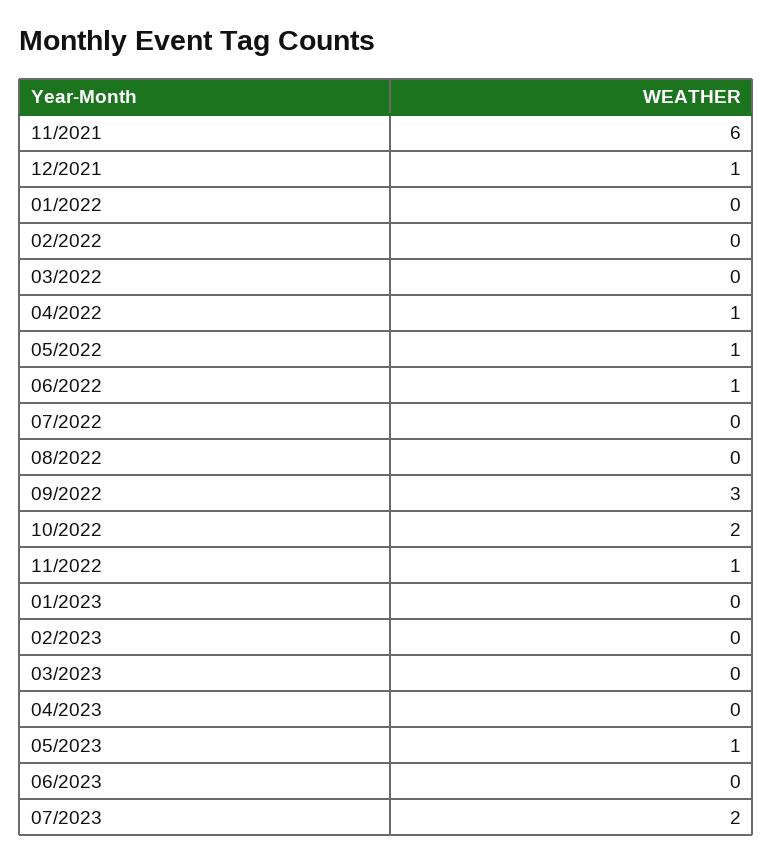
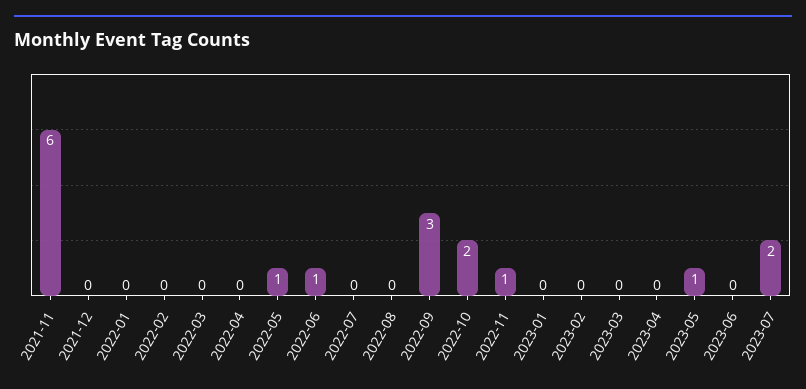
  {
    "11/2021": 6,
-   "12/2021": 1,
+   "12/2021": 0,
    "01/2022": 0,
    "02/2022": 0,
    "03/2022": 0,
-   "04/2022": 1,
+   "04/2022": 0,
    "05/2022": 1,
    "06/2022": 1,
    "07/2022": 0,
    "08/2022": 0,
    "09/2022": 3,
    "10/2022": 2,
    "11/2022": 1,
    "01/2023": 0,
    "02/2023": 0,
    "03/2023": 0,
    "04/2023": 0,
    "05/2023": 1,
    "06/2023": 0,
    "07/2023": 2
  }

